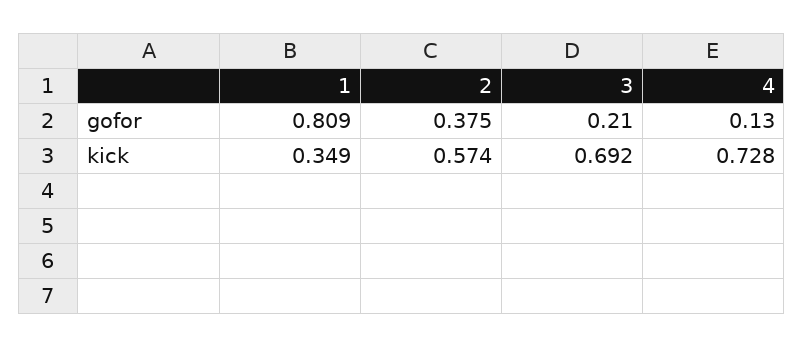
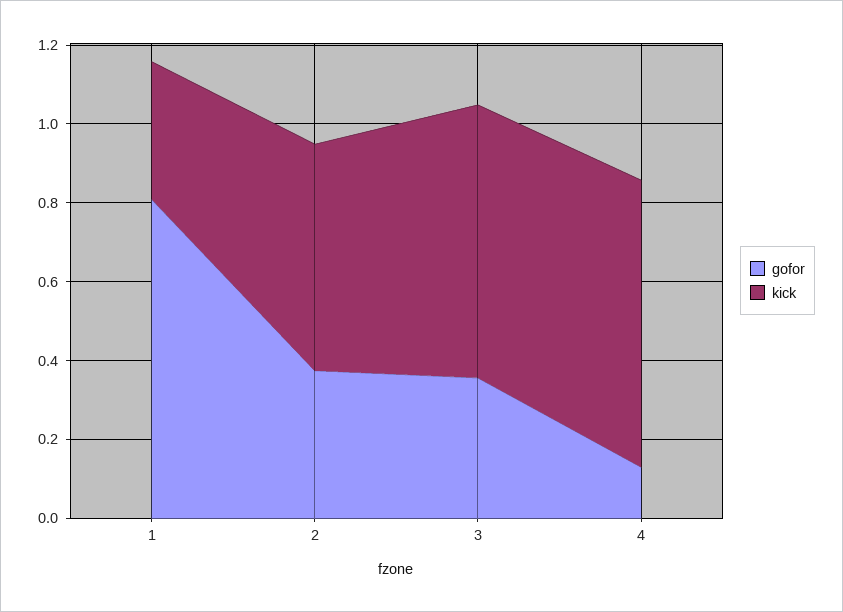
  {
    "gofor": {
      "1": 0.809,
      "2": 0.375,
-     "3": 0.21,
+     "3": 0.35,
      "4": 0.13
    },
    "kick": {
      "1": 0.349,
      "2": 0.574,
      "3": 0.692,
      "4": 0.728
    }
  }

